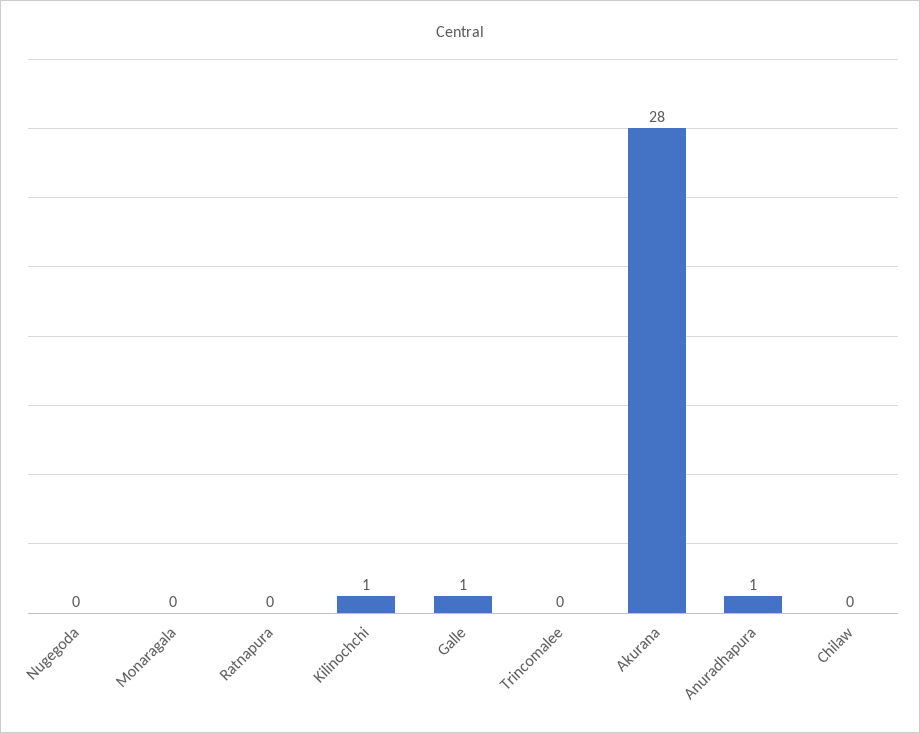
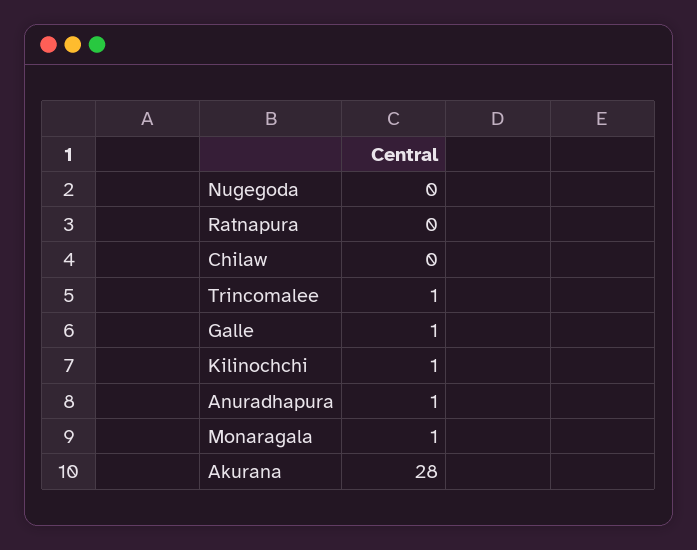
  {
    "Nugegoda": 0,
-   "Monaragala": 0,
+   "Monaragala": 1,
    "Ratnapura": 0,
    "Kilinochchi": 1,
    "Galle": 1,
-   "Trincomalee": 0,
+   "Trincomalee": 1,
    "Akurana": 28,
    "Anuradhapura": 1,
    "Chilaw": 0
  }

